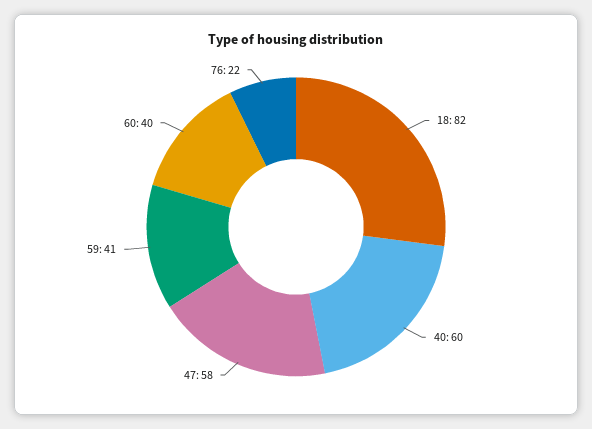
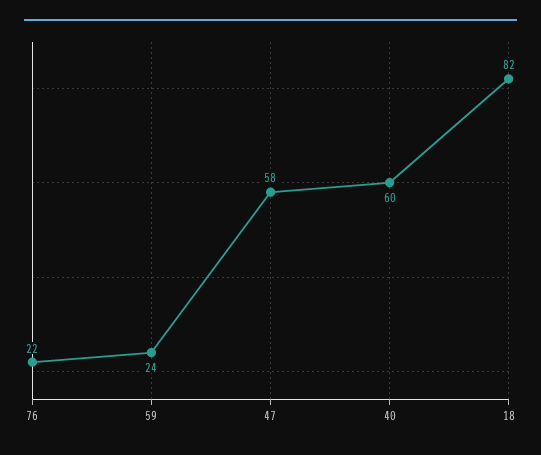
  {
    "18": 82,
    "40": 60,
    "47": 58,
-   "59": 41,
+   "59": 24,
-   "60": 40,
    "76": 22
  }

